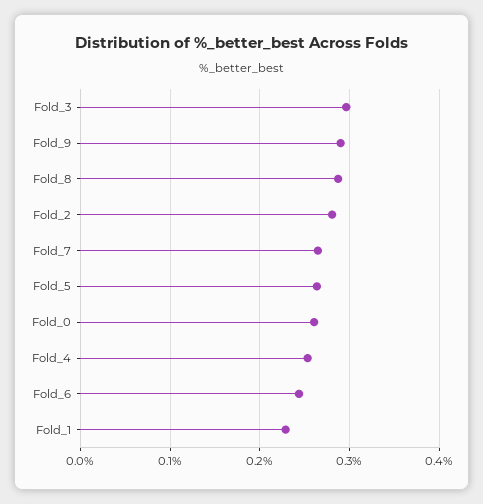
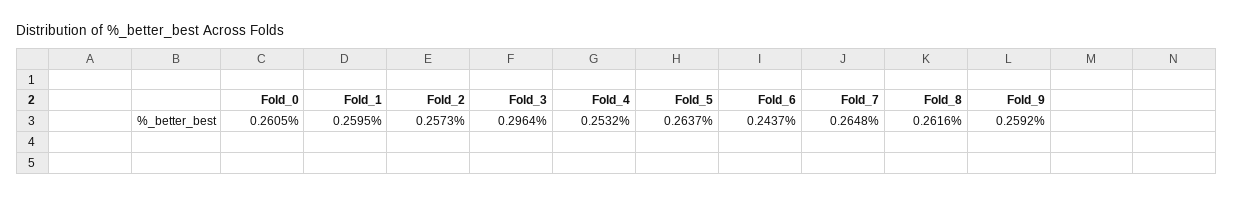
  {
    "Fold_3": 0.2964,
-   "Fold_9": 0.29,
+   "Fold_9": 0.2592,
-   "Fold_8": 0.29,
+   "Fold_8": 0.2616,
-   "Fold_2": 0.28,
+   "Fold_2": 0.2573,
    "Fold_7": 0.2648,
    "Fold_5": 0.2637,
    "Fold_0": 0.2605,
    "Fold_4": 0.2532,
    "Fold_6": 0.2437,
-   "Fold_1": 0.23
+   "Fold_1": 0.2595
  }

